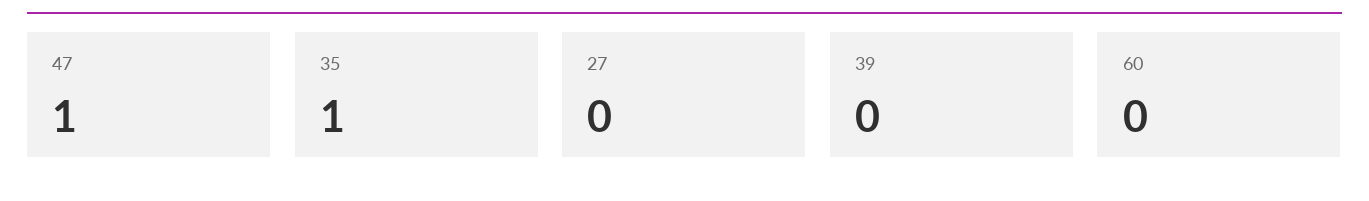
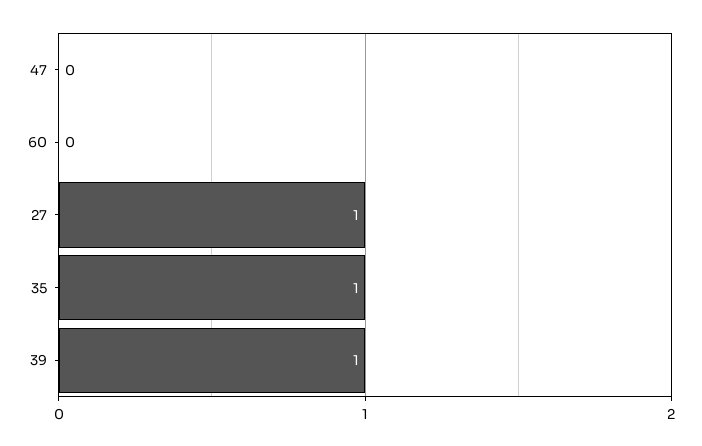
  {
-   "47": 1,
+   "47": 0,
    "35": 1,
-   "27": 0,
+   "27": 1,
-   "39": 0,
+   "39": 1,
    "60": 0
  }

